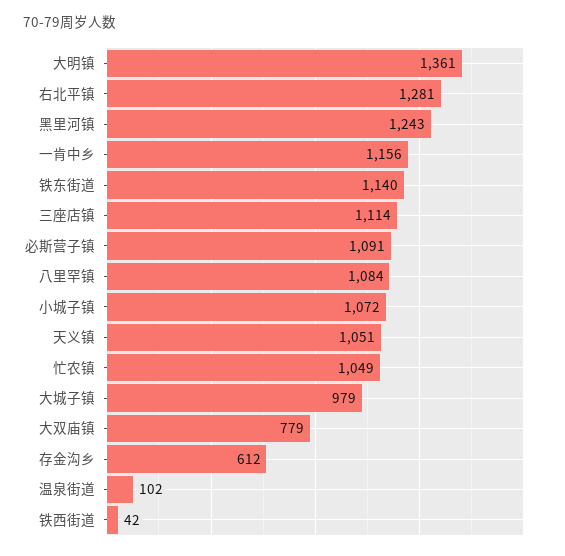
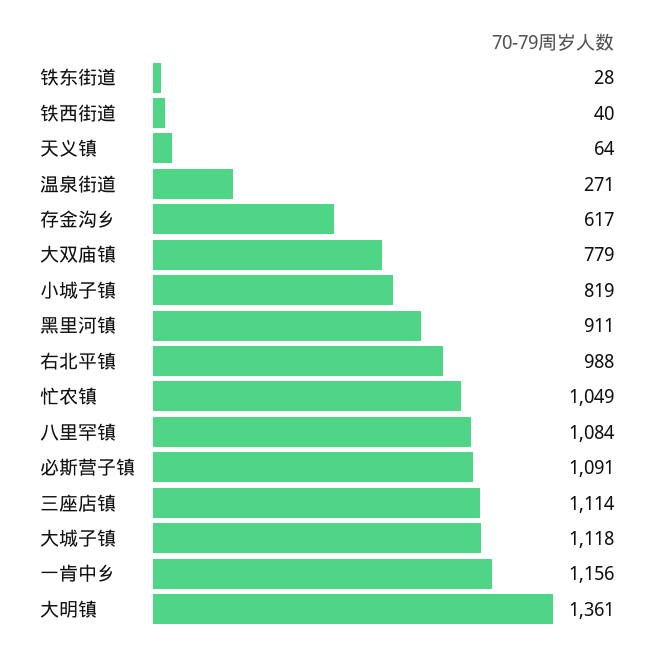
  {
    "大明镇": 1361,
-   "右北平镇": 1281,
+   "右北平镇": 988,
-   "黑里河镇": 1243,
+   "黑里河镇": 911,
    "一肯中乡": 1156,
-   "铁东街道": 1140,
+   "铁东街道": 28,
    "三座店镇": 1114,
    "必斯营子镇": 1091,
    "八里罕镇": 1084,
-   "小城子镇": 1072,
+   "小城子镇": 819,
-   "天义镇": 1051,
+   "天义镇": 64,
    "忙农镇": 1049,
-   "大城子镇": 979,
+   "大城子镇": 1118,
    "大双庙镇": 779,
-   "存金沟乡": 612,
+   "存金沟乡": 617,
-   "温泉街道": 102,
+   "温泉街道": 271,
-   "铁西街道": 42
+   "铁西街道": 40
  }

